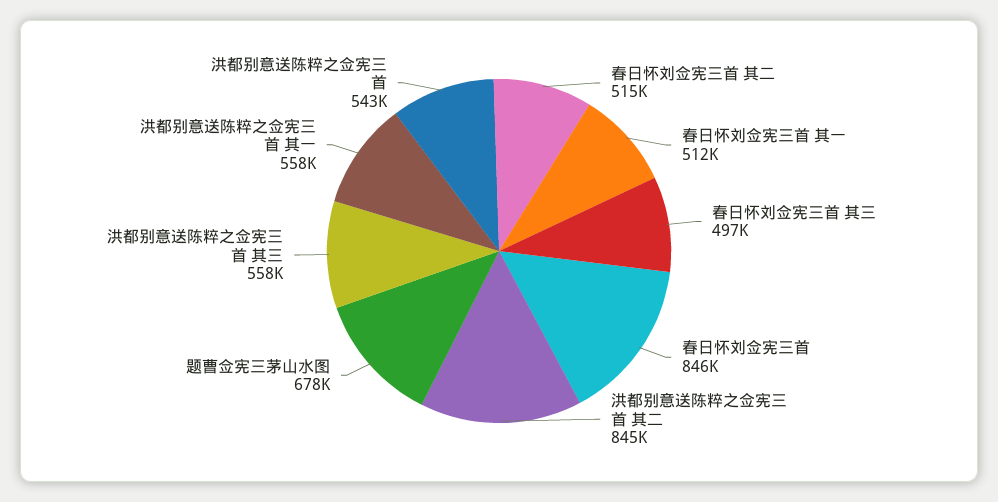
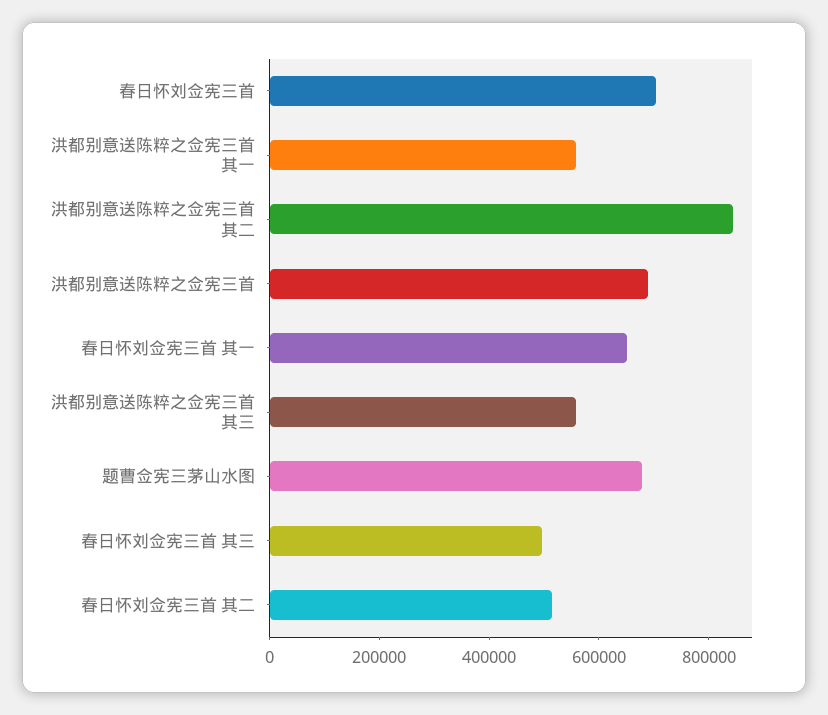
  {
    "春日怀刘佥宪三首 其二": 515000,
-   "春日怀刘佥宪三首 其一": 512000,
+   "春日怀刘佥宪三首 其一": 650000,
    "春日怀刘佥宪三首 其三": 497000,
-   "春日怀刘佥宪三首": 846000,
+   "春日怀刘佥宪三首": 700000,
    "洪都别意送陈粹之佥宪三首 其二": 845000,
    "题曹佥宪三茅山水图": 678000,
    "洪都别意送陈粹之佥宪三首 其三": 558000,
    "洪都别意送陈粹之佥宪三首 其一": 558000,
-   "洪都别意送陈粹之佥宪三首": 543000
+   "洪都别意送陈粹之佥宪三首": 700000
  }

